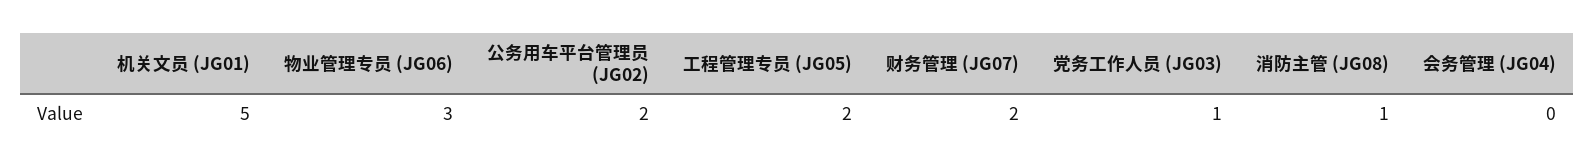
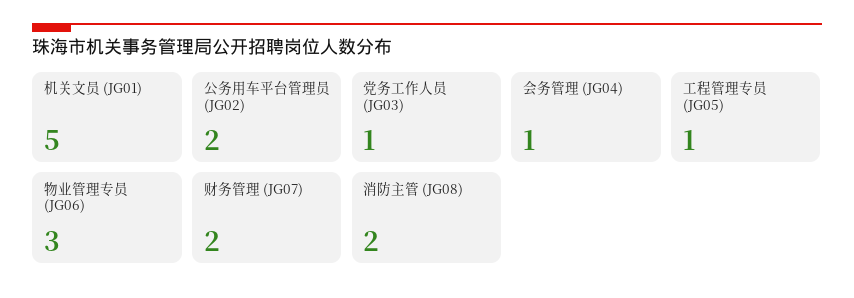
  {
    "机关文员 (JG01)": 5,
    "物业管理专员 (JG06)": 3,
    "公务用车平台管理员 (JG02)": 2,
-   "工程管理专员 (JG05)": 2,
+   "工程管理专员 (JG05)": 1,
    "财务管理 (JG07)": 2,
    "党务工作人员 (JG03)": 1,
-   "消防主管 (JG08)": 1,
+   "消防主管 (JG08)": 2,
-   "会务管理 (JG04)": 0
+   "会务管理 (JG04)": 1
  }

